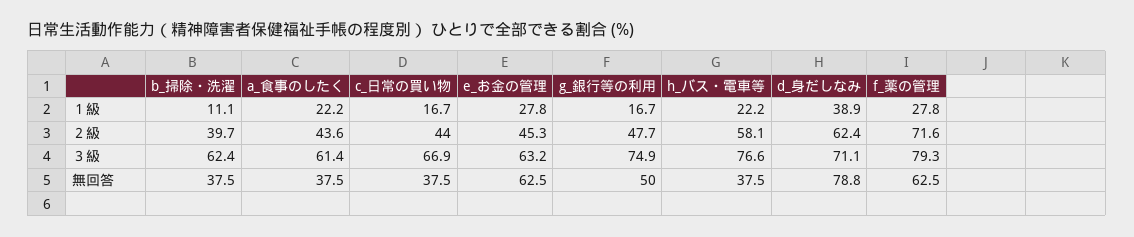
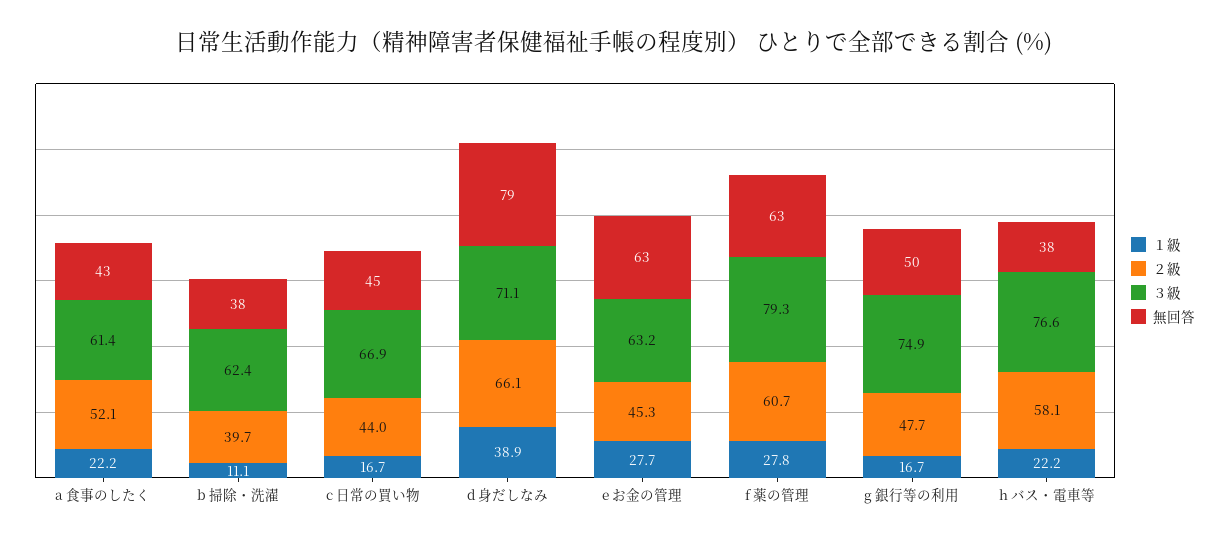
  {
    "１級": {
      "b_掃除・洗濯": 11.1,
      "a_食事のしたく": 22.2,
      "c_日常の買い物": 16.7,
-     "e_お金の管理": 27.8,
+     "e_お金の管理": 27.7,
      "g_銀行等の利用": 16.7,
      "h_バス・電車等": 22.2,
      "d_身だしなみ": 38.9,
      "f_薬の管理": 27.8
    },
    "２級": {
      "b_掃除・洗濯": 39.7,
-     "a_食事のしたく": 43.6,
+     "a_食事のしたく": 52.1,
      "c_日常の買い物": 44,
      "e_お金の管理": 45.3,
      "g_銀行等の利用": 47.7,
      "h_バス・電車等": 58.1,
-     "d_身だしなみ": 62.4,
+     "d_身だしなみ": 66.1,
-     "f_薬の管理": 71.6
+     "f_薬の管理": 60.7
    },
    "３級": {
      "b_掃除・洗濯": 62.4,
      "a_食事のしたく": 61.4,
      "c_日常の買い物": 66.9,
      "e_お金の管理": 63.2,
      "g_銀行等の利用": 74.9,
      "h_バス・電車等": 76.6,
      "d_身だしなみ": 71.1,
      "f_薬の管理": 79.3
    },
    "無回答": {
      "b_掃除・洗濯": 37.5,
-     "a_食事のしたく": 37.5,
+     "a_食事のしたく": 43,
-     "c_日常の買い物": 37.5,
+     "c_日常の買い物": 45,
      "e_お金の管理": 62.5,
      "g_銀行等の利用": 50,
      "h_バス・電車等": 37.5,
      "d_身だしなみ": 78.8,
      "f_薬の管理": 62.5
    }
  }

